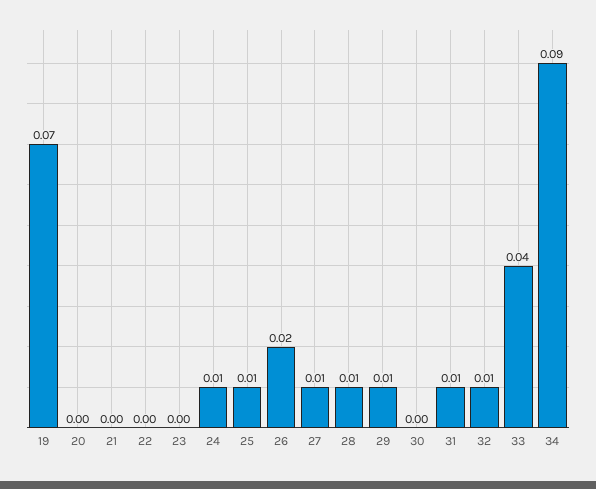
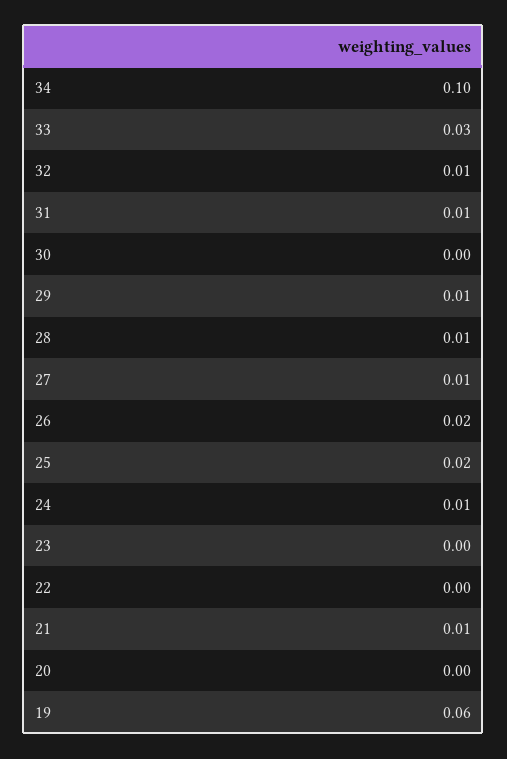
  {
-   "19": 0.07,
+   "19": 0.06,
    "20": 0,
-   "21": 0,
+   "21": 0.01,
    "22": 0,
    "23": 0,
    "24": 0.01,
-   "25": 0.01,
+   "25": 0.02,
    "26": 0.02,
    "27": 0.01,
    "28": 0.01,
    "29": 0.01,
    "30": 0,
    "31": 0.01,
    "32": 0.01,
-   "33": 0.04,
+   "33": 0.03,
-   "34": 0.09
+   "34": 0.1
  }

